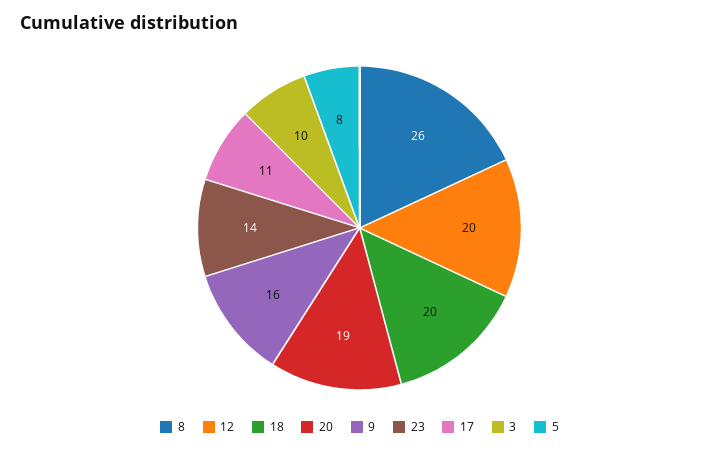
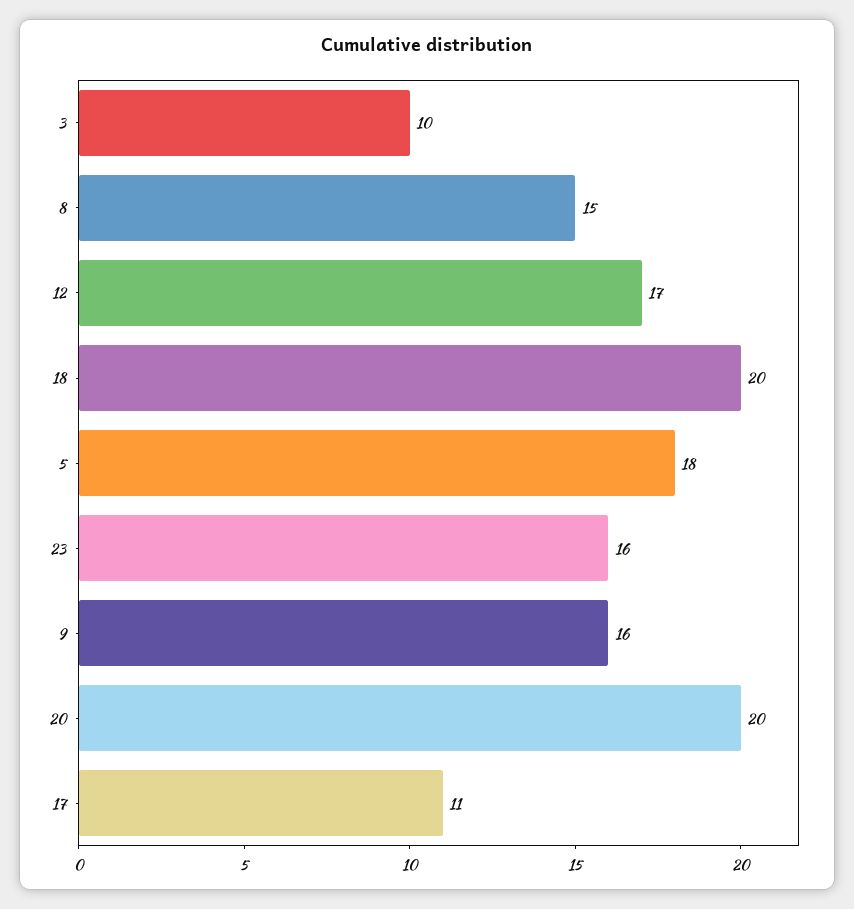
  {
-   "8": 26,
+   "8": 15,
-   "12": 20,
+   "12": 17,
    "18": 20,
-   "20": 19,
+   "20": 20,
    "9": 16,
-   "23": 14,
+   "23": 16,
    "17": 11,
    "3": 10,
-   "5": 8
+   "5": 18
  }

